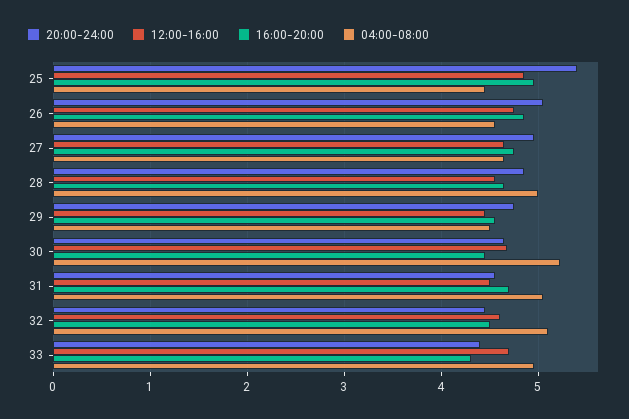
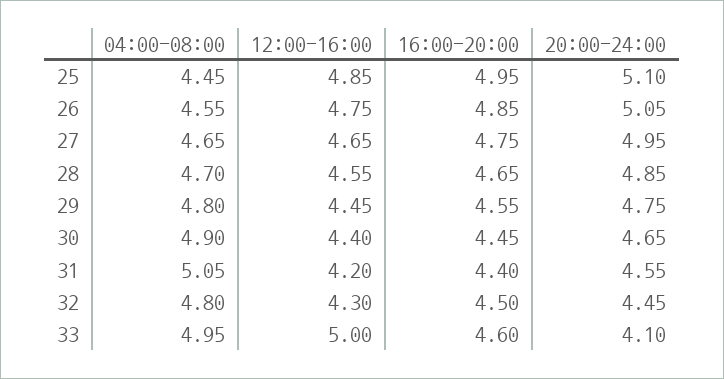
  {
    "20:00-24:00": {
-     "25": 5.4,
+     "25": 5.1,
      "26": 5.05,
      "27": 4.95,
      "28": 4.85,
      "29": 4.75,
      "30": 4.65,
      "31": 4.55,
      "32": 4.45,
-     "33": 4.4
+     "33": 4.1
    },
    "12:00-16:00": {
      "25": 4.85,
      "26": 4.75,
      "27": 4.65,
      "28": 4.55,
      "29": 4.45,
-     "30": 4.7,
+     "30": 4.4,
-     "31": 4.5,
+     "31": 4.2,
-     "32": 4.6,
+     "32": 4.3,
-     "33": 4.7
+     "33": 5
    },
    "16:00-20:00": {
      "25": 4.95,
      "26": 4.85,
      "27": 4.75,
      "28": 4.65,
      "29": 4.55,
      "30": 4.45,
-     "31": 4.7,
+     "31": 4.4,
      "32": 4.5,
-     "33": 4.3
+     "33": 4.6
    },
    "04:00-08:00": {
      "25": 4.45,
      "26": 4.55,
      "27": 4.65,
-     "28": 5,
+     "28": 4.7,
-     "29": 4.5,
+     "29": 4.8,
-     "30": 5.2,
+     "30": 4.9,
      "31": 5.05,
-     "32": 5.1,
+     "32": 4.8,
      "33": 4.95
    }
  }

